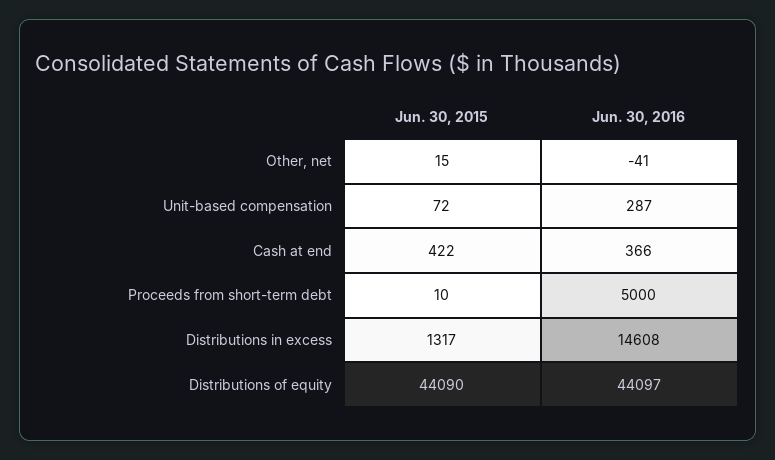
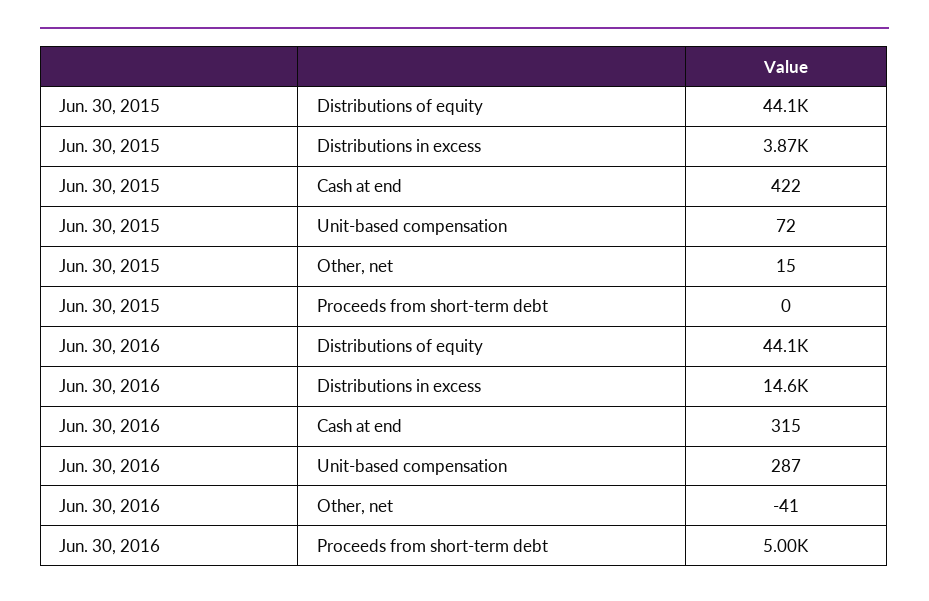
  {
    "Jun. 30, 2015": {
      "Other, net": 15,
      "Unit-based compensation": 72,
      "Cash at end": 422,
-     "Proceeds from short-term debt": 10,
+     "Proceeds from short-term debt": 0,
-     "Distributions in excess": 1317,
+     "Distributions in excess": 3870,
      "Distributions of equity": 44090
    },
    "Jun. 30, 2016": {
      "Other, net": -41,
      "Unit-based compensation": 287,
-     "Cash at end": 366,
+     "Cash at end": 315,
      "Proceeds from short-term debt": 5000,
      "Distributions in excess": 14608,
      "Distributions of equity": 44097
    }
  }

